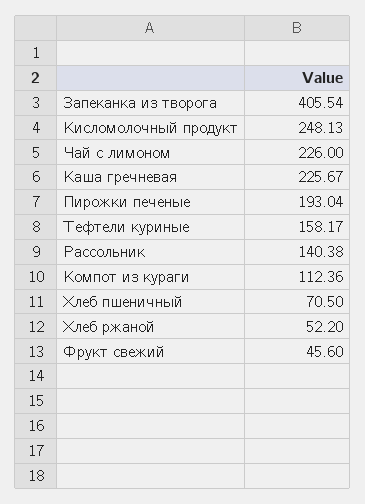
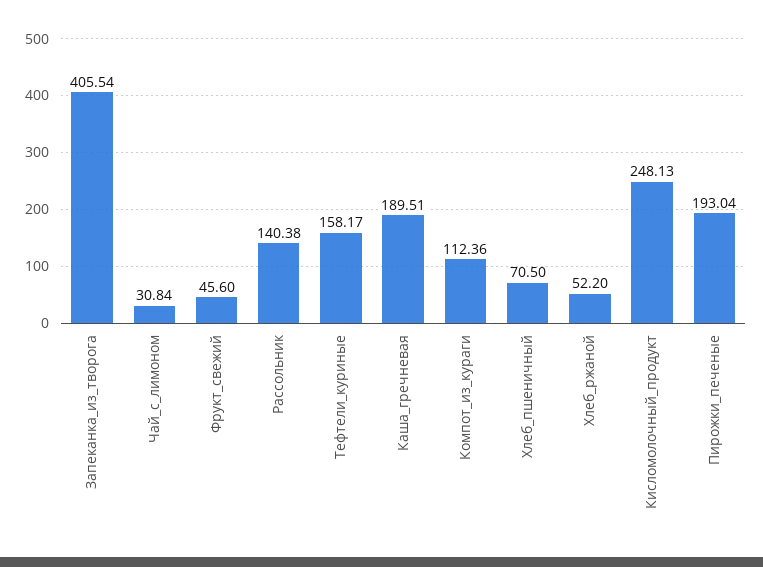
  {
    "Запеканка из творога": 405.54,
    "Кисломолочный продукт": 248.13,
-   "Чай с лимоном": 226,
+   "Чай с лимоном": 30.84,
-   "Каша гречневая": 225.67,
+   "Каша гречневая": 189.51,
    "Пирожки печеные": 193.04,
    "Тефтели куриные": 158.17,
    "Рассольник": 140.38,
    "Компот из кураги": 112.36,
    "Хлеб пшеничный": 70.5,
    "Хлеб ржаной": 52.2,
    "Фрукт свежий": 45.6
  }

